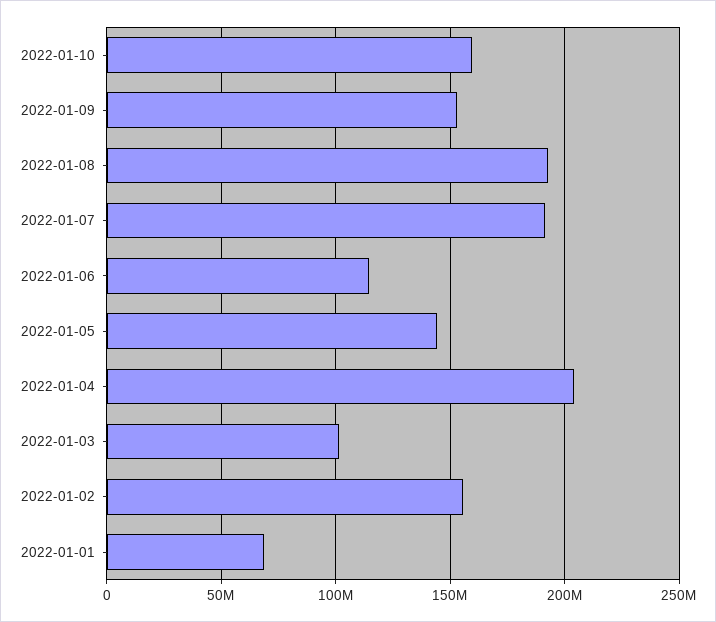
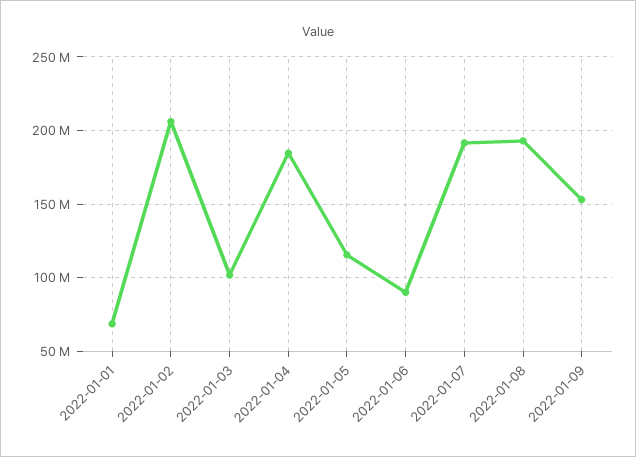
  {
-   "2022-01-10": 160000000,
    "2022-01-09": 155000000,
    "2022-01-08": 195000000,
    "2022-01-07": 190000000,
-   "2022-01-06": 115000000,
+   "2022-01-06": 90000000,
-   "2022-01-05": 145000000,
+   "2022-01-05": 115000000,
-   "2022-01-04": 205000000,
+   "2022-01-04": 185000000,
    "2022-01-03": 100000000,
-   "2022-01-02": 155000000,
+   "2022-01-02": 205000000,
    "2022-01-01": 70000000
  }

